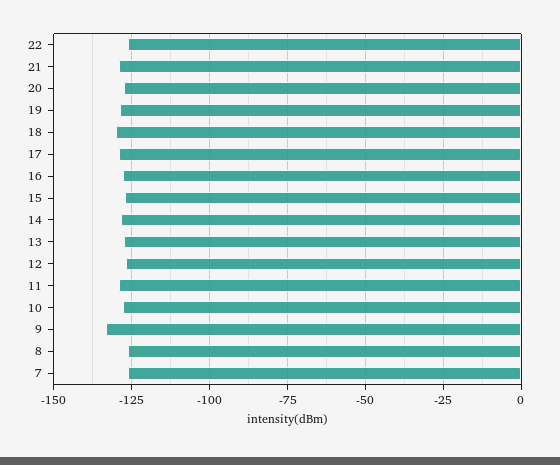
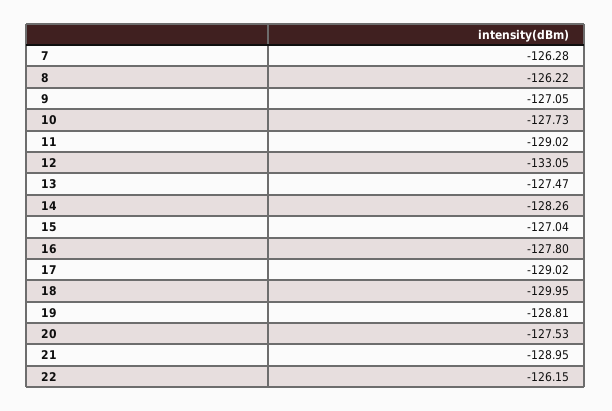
  {
    "22": -126.15,
    "21": -128.95,
    "20": -127.53,
    "19": -128.81,
    "18": -129.95,
    "17": -129.02,
    "16": -127.8,
    "15": -127.04,
    "14": -128.26,
    "13": -127.47,
-   "12": -127.5,
+   "12": -133.05,
    "11": -129.02,
    "10": -127.73,
-   "9": -132.5,
+   "9": -127.05,
    "8": -126.22,
    "7": -126.28
  }

